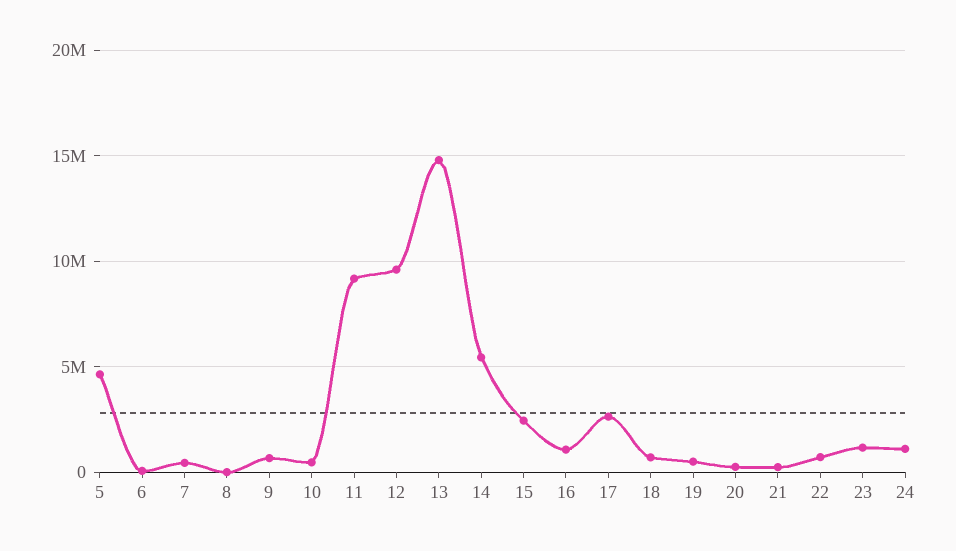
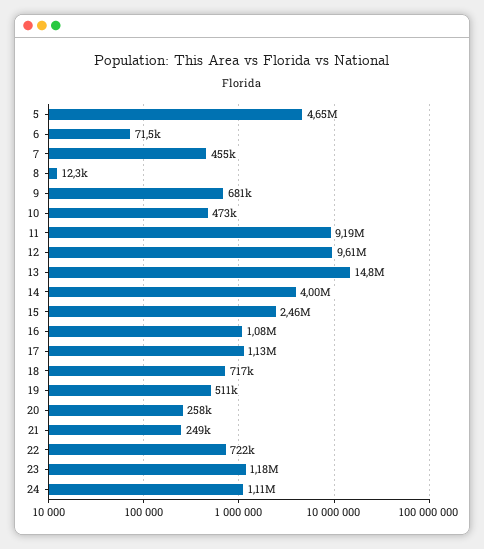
  {
    "5": 4650000,
    "6": 71500,
    "7": 455000,
    "8": 12300,
    "9": 681000,
    "10": 473000,
    "11": 9190000,
    "12": 9610000,
    "13": 14800000,
-   "14": 5500000,
+   "14": 4000000,
    "15": 2460000,
    "16": 1080000,
-   "17": 2500000,
+   "17": 1130000,
    "18": 717000,
    "19": 511000,
    "20": 258000,
    "21": 249000,
    "22": 722000,
    "23": 1180000,
    "24": 1110000
  }

